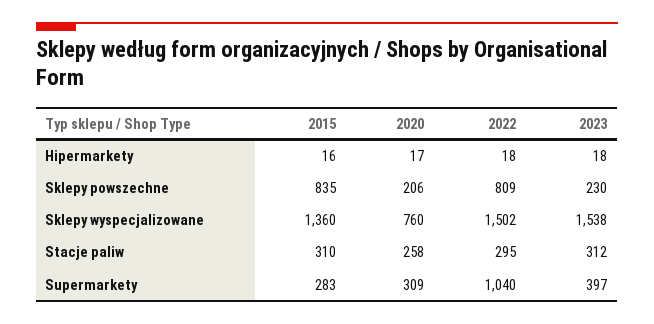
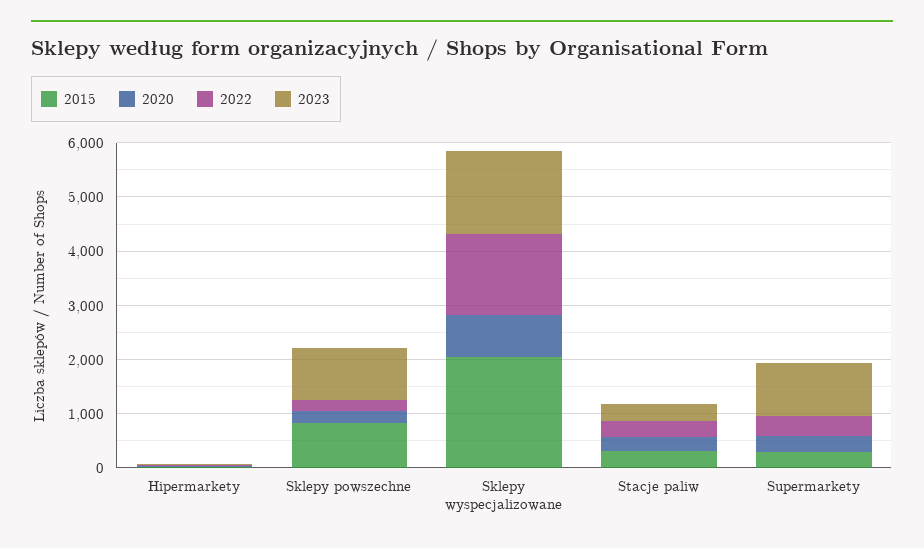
  {
    "2015": {
      "Hipermarkety": 16,
      "Sklepy powszechne": 835,
-     "Sklepy wyspecjalizowane": 1360,
+     "Sklepy wyspecjalizowane": 2000,
      "Stacje paliw": 310,
      "Supermarkety": 283
    },
    "2020": {
      "Hipermarkety": 17,
      "Sklepy powszechne": 206,
      "Sklepy wyspecjalizowane": 760,
      "Stacje paliw": 258,
      "Supermarkety": 309
    },
    "2022": {
      "Hipermarkety": 18,
-     "Sklepy powszechne": 809,
+     "Sklepy powszechne": 200,
      "Sklepy wyspecjalizowane": 1502,
      "Stacje paliw": 295,
-     "Supermarkety": 1040
+     "Supermarkety": 400
    },
    "2023": {
      "Hipermarkety": 18,
-     "Sklepy powszechne": 230,
+     "Sklepy powszechne": 1000,
      "Sklepy wyspecjalizowane": 1538,
      "Stacje paliw": 312,
-     "Supermarkety": 397
+     "Supermarkety": 1000
    }
  }

